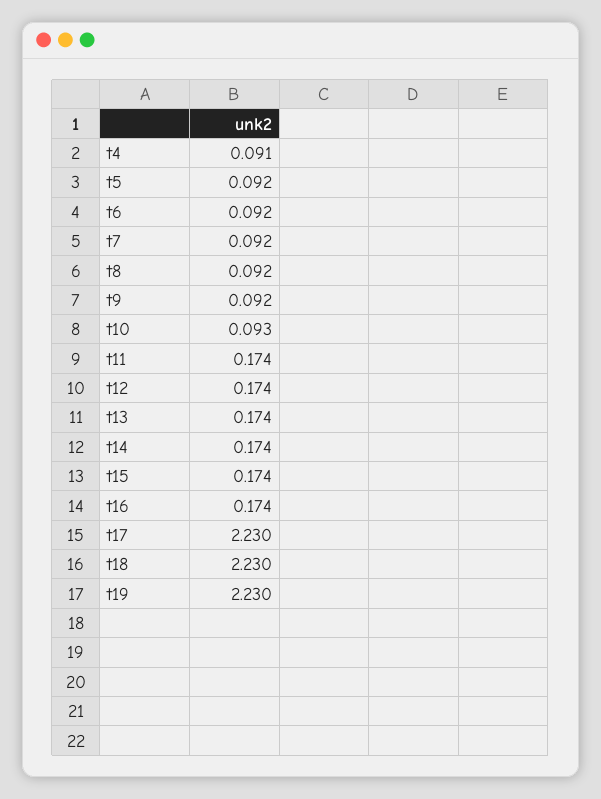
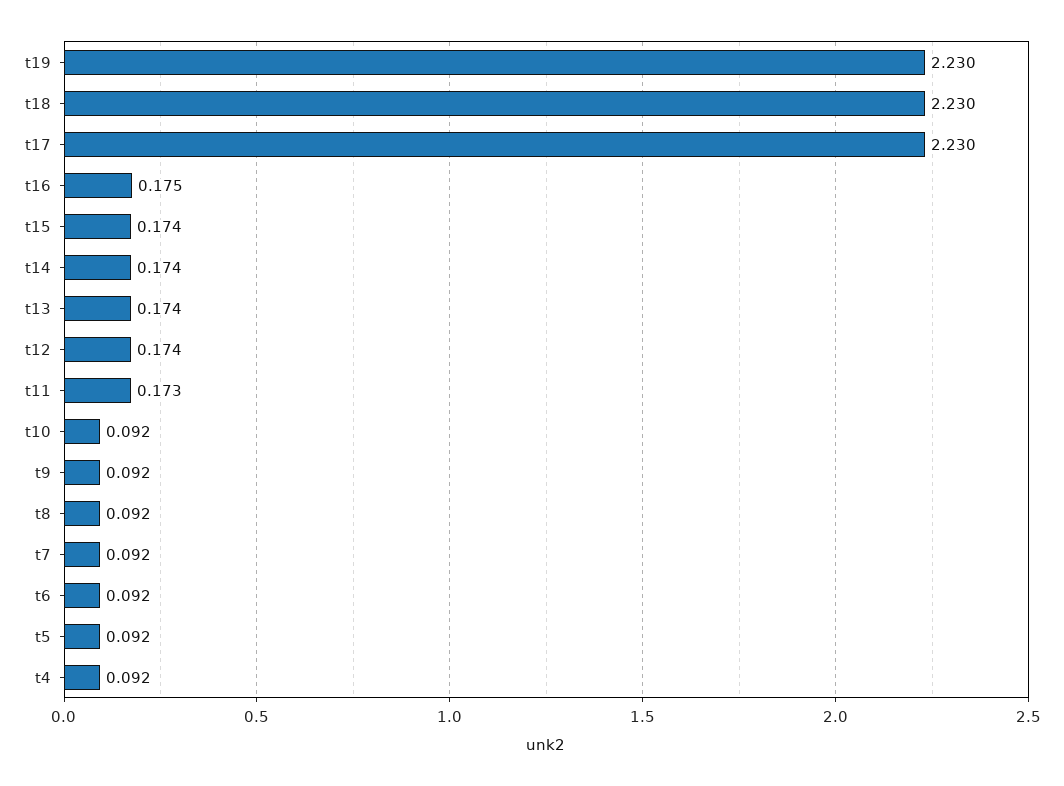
  {
-   "t4": 0.091,
+   "t4": 0.092,
    "t5": 0.092,
    "t6": 0.092,
    "t7": 0.092,
    "t8": 0.092,
    "t9": 0.092,
-   "t10": 0.093,
+   "t10": 0.092,
-   "t11": 0.174,
+   "t11": 0.173,
    "t12": 0.174,
    "t13": 0.174,
    "t14": 0.174,
    "t15": 0.174,
-   "t16": 0.174,
+   "t16": 0.175,
    "t17": 2.23,
    "t18": 2.23,
    "t19": 2.23
  }

